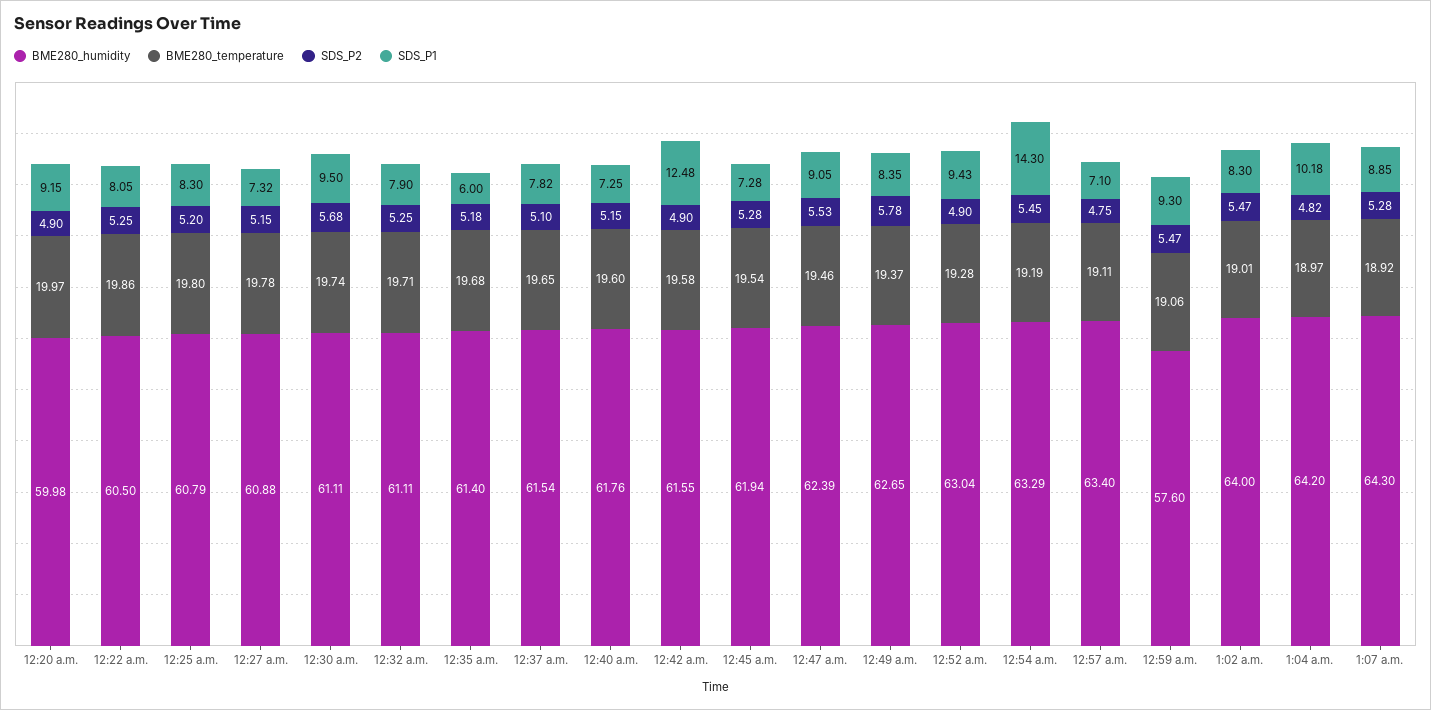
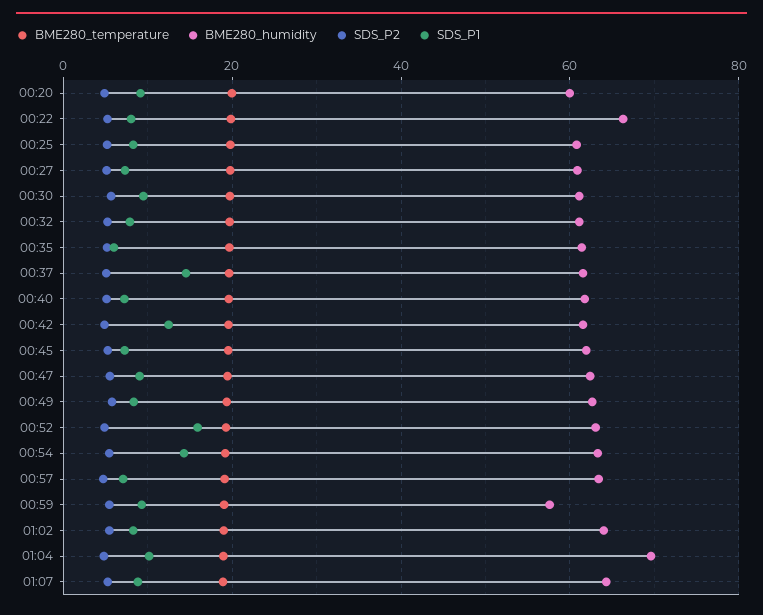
  {
    "BME280_humidity": {
      "12:20 a.m.": 59.98,
-     "12:22 a.m.": 60.5,
+     "12:22 a.m.": 66,
      "12:25 a.m.": 60.79,
      "12:27 a.m.": 60.88,
      "12:30 a.m.": 61.11,
      "12:32 a.m.": 61.11,
      "12:35 a.m.": 61.4,
      "12:37 a.m.": 61.54,
      "12:40 a.m.": 61.76,
      "12:42 a.m.": 61.55,
      "12:45 a.m.": 61.94,
      "12:47 a.m.": 62.39,
      "12:49 a.m.": 62.65,
      "12:52 a.m.": 63.04,
      "12:54 a.m.": 63.29,
      "12:57 a.m.": 63.4,
      "12:59 a.m.": 57.6,
      "1:02 a.m.": 64,
-     "1:04 a.m.": 64.2,
+     "1:04 a.m.": 70,
      "1:07 a.m.": 64.3
    },
    "BME280_temperature": {
      "12:20 a.m.": 19.97,
      "12:22 a.m.": 19.86,
      "12:25 a.m.": 19.8,
      "12:27 a.m.": 19.78,
      "12:30 a.m.": 19.74,
      "12:32 a.m.": 19.71,
      "12:35 a.m.": 19.68,
      "12:37 a.m.": 19.65,
      "12:40 a.m.": 19.6,
      "12:42 a.m.": 19.58,
      "12:45 a.m.": 19.54,
      "12:47 a.m.": 19.46,
      "12:49 a.m.": 19.37,
      "12:52 a.m.": 19.28,
      "12:54 a.m.": 19.19,
      "12:57 a.m.": 19.11,
      "12:59 a.m.": 19.06,
      "1:02 a.m.": 19.01,
      "1:04 a.m.": 18.97,
      "1:07 a.m.": 18.92
    },
    "SDS_P2": {
      "12:20 a.m.": 4.9,
      "12:22 a.m.": 5.25,
      "12:25 a.m.": 5.2,
      "12:27 a.m.": 5.15,
      "12:30 a.m.": 5.68,
      "12:32 a.m.": 5.25,
      "12:35 a.m.": 5.18,
      "12:37 a.m.": 5.1,
      "12:40 a.m.": 5.15,
      "12:42 a.m.": 4.9,
      "12:45 a.m.": 5.28,
      "12:47 a.m.": 5.53,
      "12:49 a.m.": 5.78,
      "12:52 a.m.": 4.9,
      "12:54 a.m.": 5.45,
      "12:57 a.m.": 4.75,
      "12:59 a.m.": 5.47,
      "1:02 a.m.": 5.47,
      "1:04 a.m.": 4.82,
      "1:07 a.m.": 5.28
    },
    "SDS_P1": {
      "12:20 a.m.": 9.15,
      "12:22 a.m.": 8.05,
      "12:25 a.m.": 8.3,
      "12:27 a.m.": 7.32,
      "12:30 a.m.": 9.5,
      "12:32 a.m.": 7.9,
      "12:35 a.m.": 6,
-     "12:37 a.m.": 7.82,
+     "12:37 a.m.": 14,
      "12:40 a.m.": 7.25,
      "12:42 a.m.": 12.48,
      "12:45 a.m.": 7.28,
      "12:47 a.m.": 9.05,
      "12:49 a.m.": 8.35,
-     "12:52 a.m.": 9.43,
+     "12:52 a.m.": 16,
      "12:54 a.m.": 14.3,
      "12:57 a.m.": 7.1,
      "12:59 a.m.": 9.3,
      "1:02 a.m.": 8.3,
      "1:04 a.m.": 10.18,
      "1:07 a.m.": 8.85
    }
  }

